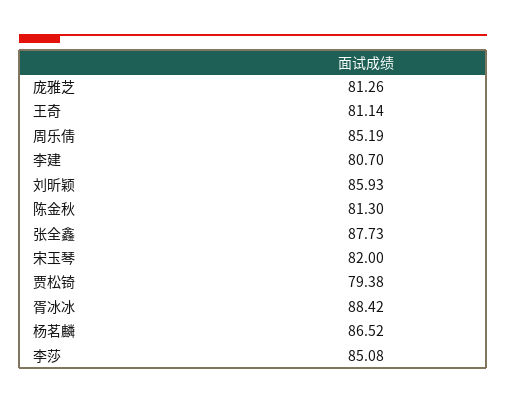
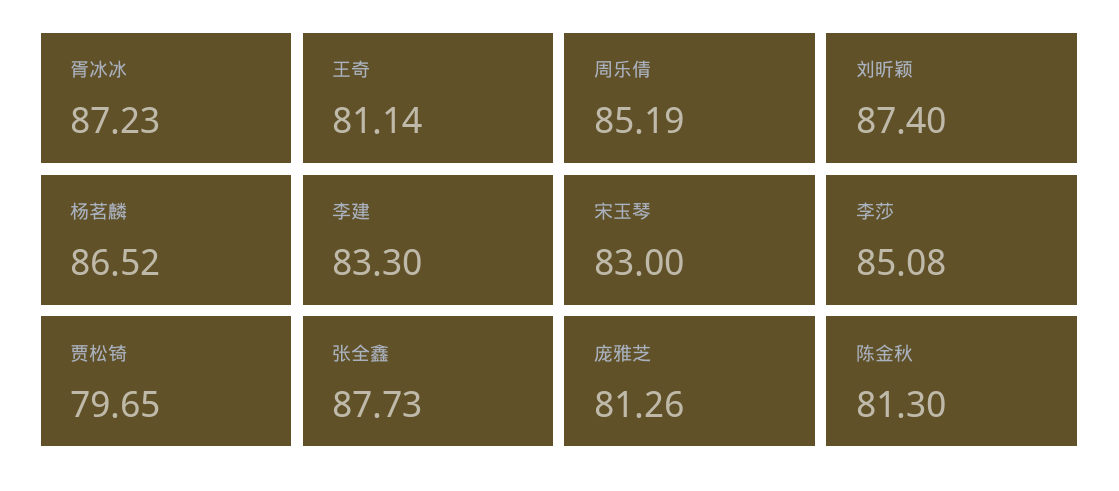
  {
    "庞雅芝": 81.26,
    "王奇": 81.14,
    "周乐倩": 85.19,
-   "李建": 80.7,
+   "李建": 83.3,
-   "刘昕颖": 85.93,
+   "刘昕颖": 87.4,
    "陈金秋": 81.3,
    "张全鑫": 87.73,
-   "宋玉琴": 82,
+   "宋玉琴": 83,
-   "贾松锜": 79.38,
+   "贾松锜": 79.65,
-   "胥冰冰": 88.42,
+   "胥冰冰": 87.23,
    "杨茗麟": 86.52,
    "李莎": 85.08
  }

